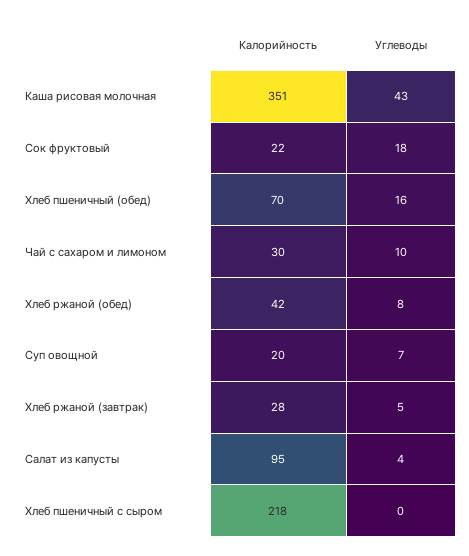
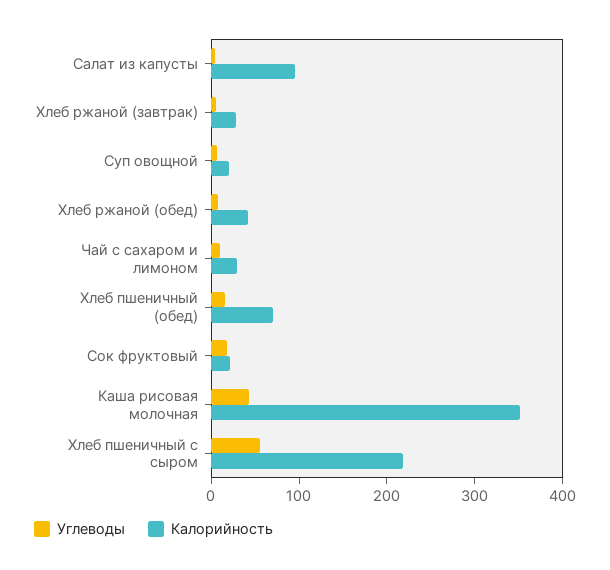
  {
    "Калорийность": {
      "Каша рисовая молочная": 351,
      "Сок фруктовый": 22,
      "Хлеб пшеничный (обед)": 70,
      "Чай с сахаром и лимоном": 30,
      "Хлеб ржаной (обед)": 42,
      "Суп овощной": 20,
      "Хлеб ржаной (завтрак)": 28,
      "Салат из капусты": 95,
      "Хлеб пшеничный с сыром": 218
    },
    "Углеводы": {
      "Каша рисовая молочная": 43,
      "Сок фруктовый": 18,
      "Хлеб пшеничный (обед)": 16,
      "Чай с сахаром и лимоном": 10,
      "Хлеб ржаной (обед)": 8,
      "Суп овощной": 7,
      "Хлеб ржаной (завтрак)": 5,
      "Салат из капусты": 4,
-     "Хлеб пшеничный с сыром": 0
+     "Хлеб пшеничный с сыром": 60
    }
  }

